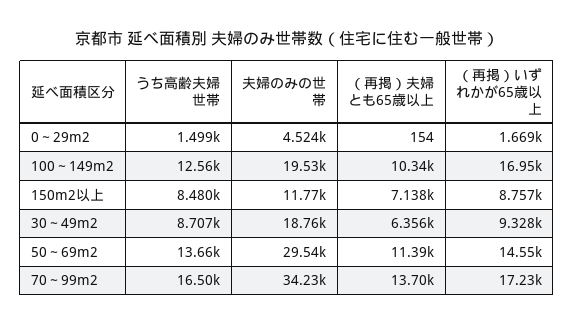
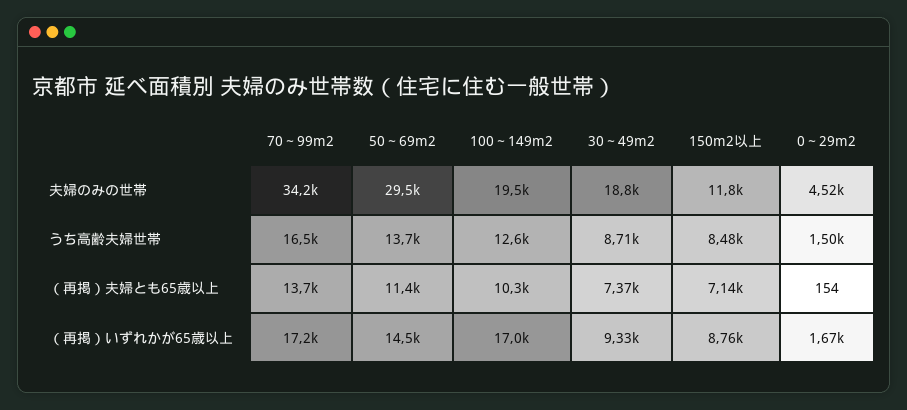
  {
    "うち高齢夫婦世帯": {
      "0～29m2": 1499,
      "100～149m2": 12560,
      "150m2以上": 8480,
      "30～49m2": 8707,
      "50～69m2": 13660,
      "70～99m2": 16500
    },
    "夫婦のみの世帯": {
      "0～29m2": 4524,
      "100～149m2": 19530,
      "150m2以上": 11770,
      "30～49m2": 18760,
      "50～69m2": 29540,
      "70～99m2": 34230
    },
    "（再掲）夫婦とも65歳以上": {
      "0～29m2": 154,
      "100～149m2": 10340,
      "150m2以上": 7138,
-     "30～49m2": 6356,
+     "30～49m2": 7370,
      "50～69m2": 11390,
      "70～99m2": 13700
    },
    "（再掲）いずれかが65歳以上": {
      "0～29m2": 1669,
      "100～149m2": 16950,
      "150m2以上": 8757,
      "30～49m2": 9328,
      "50～69m2": 14550,
      "70～99m2": 17230
    }
  }

